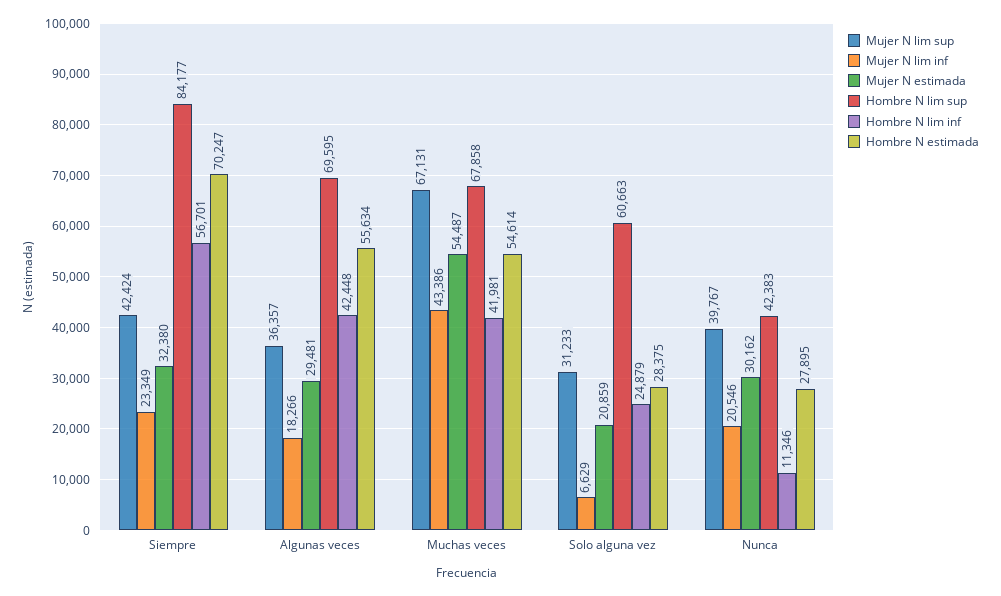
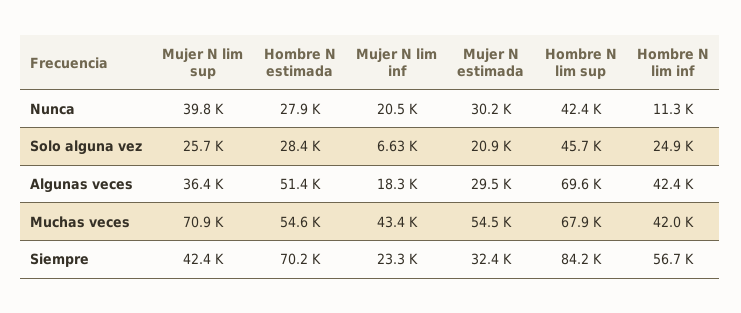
  {
    "Mujer N lim sup": {
      "Siempre": 42424,
      "Algunas veces": 36357,
-     "Muchas veces": 67131,
+     "Muchas veces": 70900,
-     "Solo alguna vez": 31233,
+     "Solo alguna vez": 25700,
      "Nunca": 39767
    },
    "Mujer N lim inf": {
      "Siempre": 23349,
      "Algunas veces": 18266,
      "Muchas veces": 43386,
      "Solo alguna vez": 6629,
      "Nunca": 20546
    },
    "Mujer N estimada": {
      "Siempre": 32380,
      "Algunas veces": 29481,
      "Muchas veces": 54487,
      "Solo alguna vez": 20859,
      "Nunca": 30162
    },
    "Hombre N lim sup": {
      "Siempre": 84177,
      "Algunas veces": 69595,
      "Muchas veces": 67858,
-     "Solo alguna vez": 60663,
+     "Solo alguna vez": 45700,
      "Nunca": 42383
    },
    "Hombre N lim inf": {
      "Siempre": 56701,
      "Algunas veces": 42448,
      "Muchas veces": 41981,
      "Solo alguna vez": 24879,
      "Nunca": 11346
    },
    "Hombre N estimada": {
      "Siempre": 70247,
-     "Algunas veces": 55634,
+     "Algunas veces": 51400,
      "Muchas veces": 54614,
      "Solo alguna vez": 28375,
      "Nunca": 27895
    }
  }

